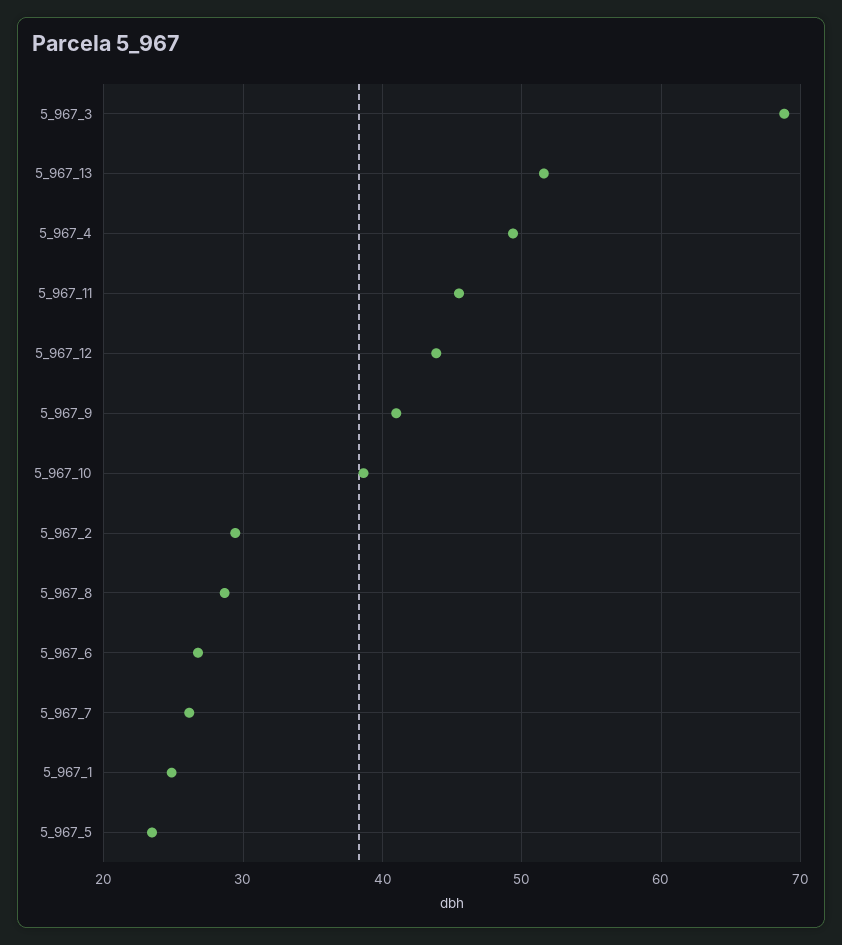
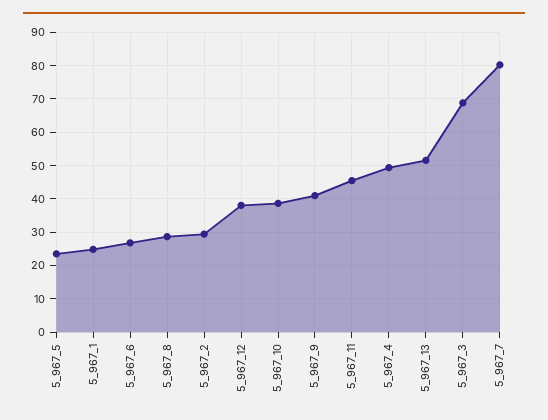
  {
    "5_967_3": 69,
    "5_967_13": 52,
    "5_967_4": 49,
    "5_967_11": 45,
-   "5_967_12": 44,
+   "5_967_12": 38,
    "5_967_9": 41,
    "5_967_10": 39,
    "5_967_2": 29,
    "5_967_8": 29,
    "5_967_6": 27,
-   "5_967_7": 26,
+   "5_967_7": 80,
    "5_967_1": 25,
    "5_967_5": 23
  }

